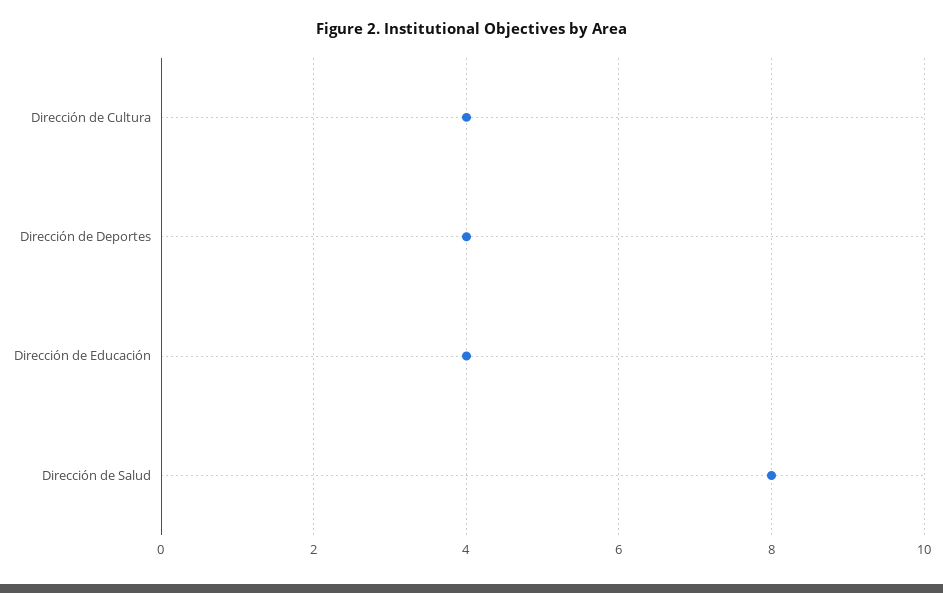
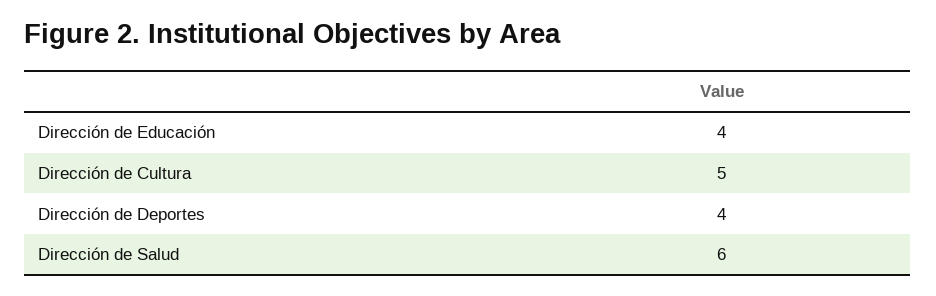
  {
-   "Dirección de Cultura": 4,
+   "Dirección de Cultura": 5,
    "Dirección de Deportes": 4,
    "Dirección de Educación": 4,
-   "Dirección de Salud": 8
+   "Dirección de Salud": 6
  }

